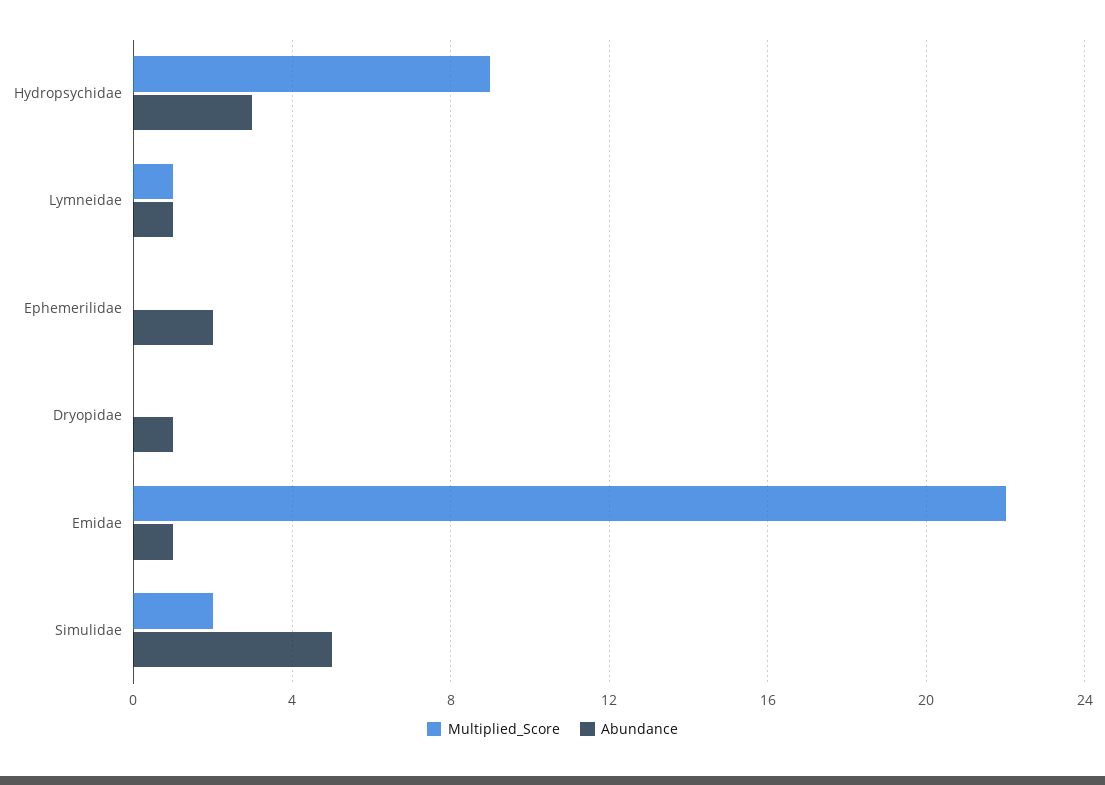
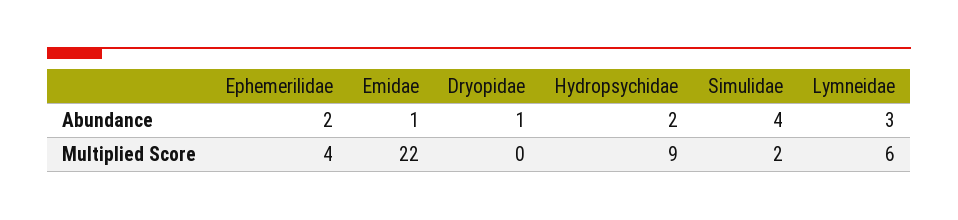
  {
    "Multiplied_Score": {
      "Hydropsychidae": 9,
-     "Lymneidae": 1,
+     "Lymneidae": 6,
-     "Ephemerilidae": 0,
+     "Ephemerilidae": 4,
      "Dryopidae": 0,
      "Emidae": 22,
      "Simulidae": 2
    },
    "Abundance": {
-     "Hydropsychidae": 3,
+     "Hydropsychidae": 2,
-     "Lymneidae": 1,
+     "Lymneidae": 3,
      "Ephemerilidae": 2,
      "Dryopidae": 1,
      "Emidae": 1,
-     "Simulidae": 5
+     "Simulidae": 4
    }
  }

